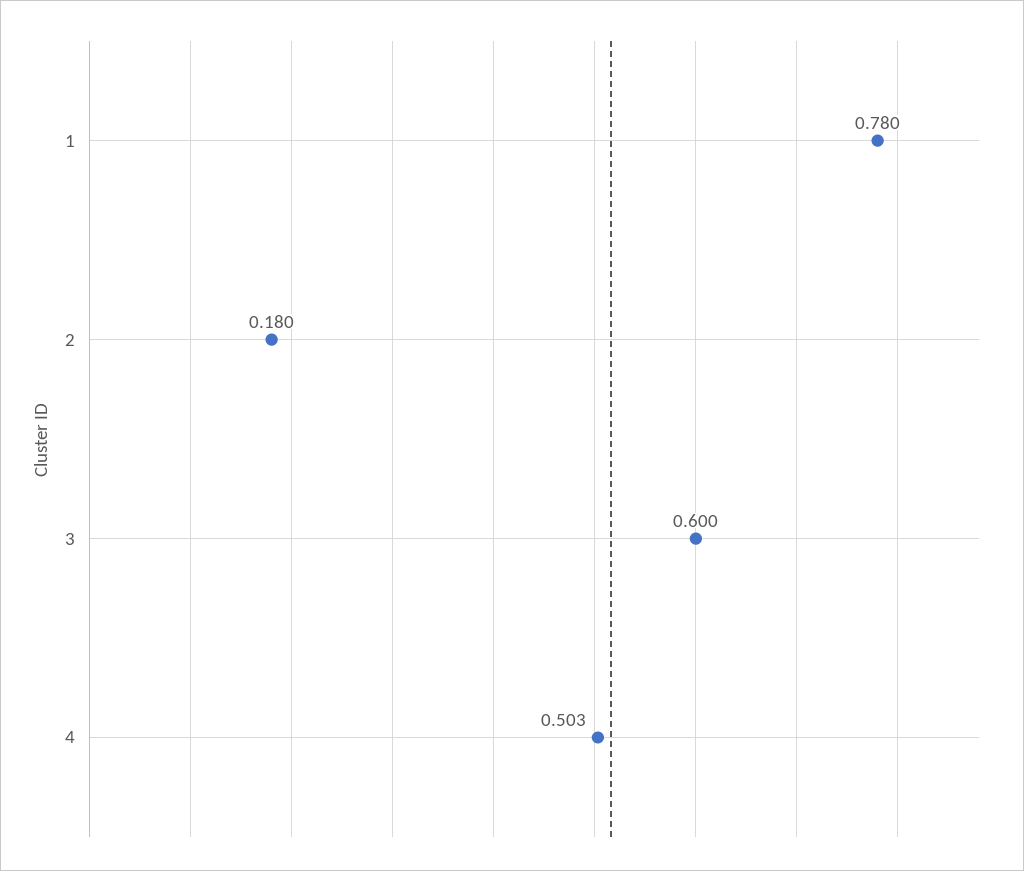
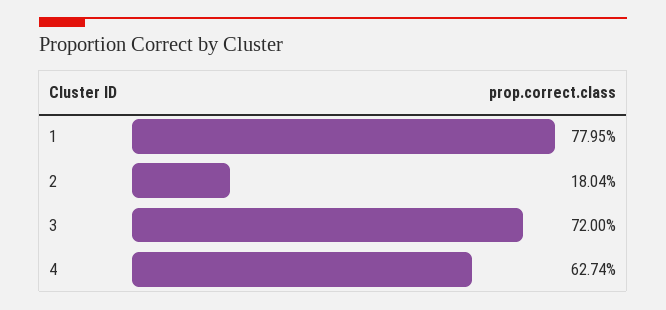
  {
    "1": 0.7795,
    "2": 0.1804,
-   "3": 0.6,
+   "3": 0.72,
-   "4": 0.503
+   "4": 0.6274
  }

